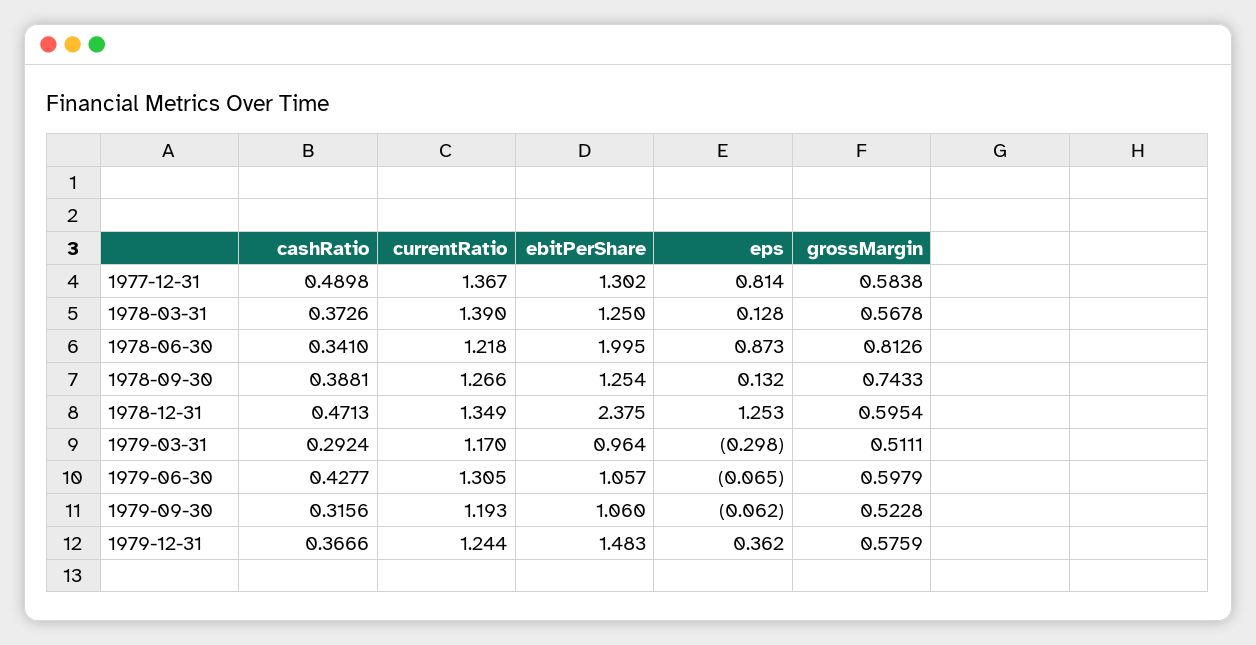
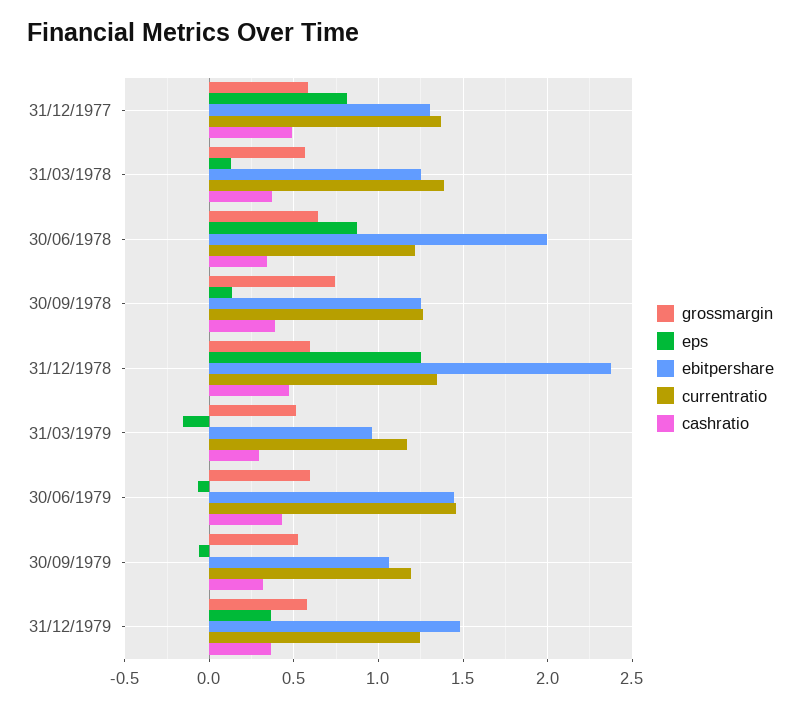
  {
    "cashRatio": {
      "1977-12-31": 0.4898,
      "1978-03-31": 0.3726,
      "1978-06-30": 0.341,
      "1978-09-30": 0.3881,
      "1978-12-31": 0.4713,
      "1979-03-31": 0.2924,
      "1979-06-30": 0.4277,
      "1979-09-30": 0.3156,
      "1979-12-31": 0.3666
    },
    "currentRatio": {
      "1977-12-31": 1.367,
      "1978-03-31": 1.39,
      "1978-06-30": 1.218,
      "1978-09-30": 1.266,
      "1978-12-31": 1.349,
      "1979-03-31": 1.17,
-     "1979-06-30": 1.305,
+     "1979-06-30": 1.45,
      "1979-09-30": 1.193,
      "1979-12-31": 1.244
    },
    "ebitPerShare": {
      "1977-12-31": 1.302,
      "1978-03-31": 1.25,
      "1978-06-30": 1.995,
      "1978-09-30": 1.254,
      "1978-12-31": 2.375,
      "1979-03-31": 0.964,
-     "1979-06-30": 1.057,
+     "1979-06-30": 1.45,
      "1979-09-30": 1.06,
      "1979-12-31": 1.483
    },
    "eps": {
      "1977-12-31": 0.814,
      "1978-03-31": 0.128,
      "1978-06-30": 0.873,
      "1978-09-30": 0.132,
      "1978-12-31": 1.253,
-     "1979-03-31": -0.298,
+     "1979-03-31": -0.15,
      "1979-06-30": -0.065,
      "1979-09-30": -0.062,
      "1979-12-31": 0.362
    },
    "grossMargin": {
      "1977-12-31": 0.5838,
      "1978-03-31": 0.5678,
-     "1978-06-30": 0.8126,
+     "1978-06-30": 0.65,
      "1978-09-30": 0.7433,
      "1978-12-31": 0.5954,
      "1979-03-31": 0.5111,
      "1979-06-30": 0.5979,
      "1979-09-30": 0.5228,
      "1979-12-31": 0.5759
    }
  }

